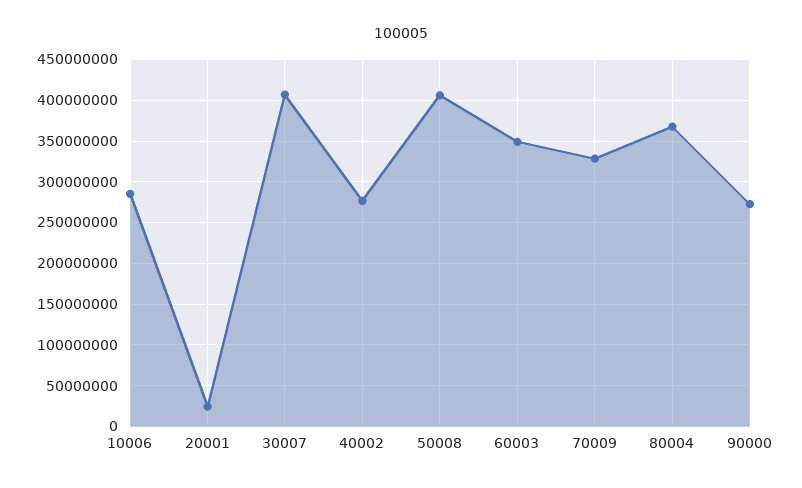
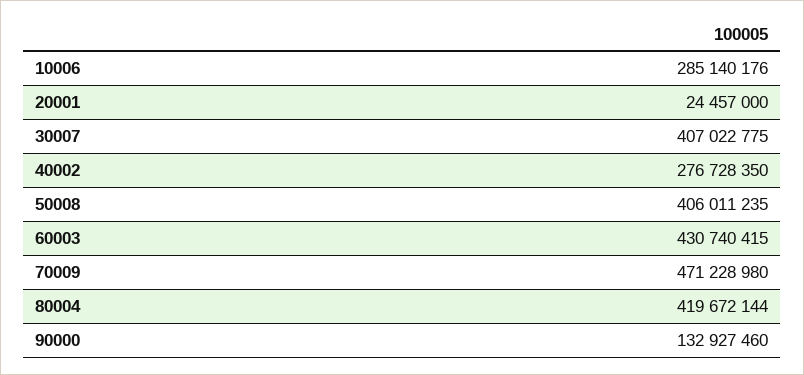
  {
    "10006": 285140176,
    "20001": 24457000,
    "30007": 407022775,
    "40002": 276728350,
    "50008": 406011235,
-   "60003": 350000000,
+   "60003": 430740415,
-   "70009": 330000000,
+   "70009": 471228980,
-   "80004": 370000000,
+   "80004": 419672144,
-   "90000": 270000000
+   "90000": 132927460
  }

